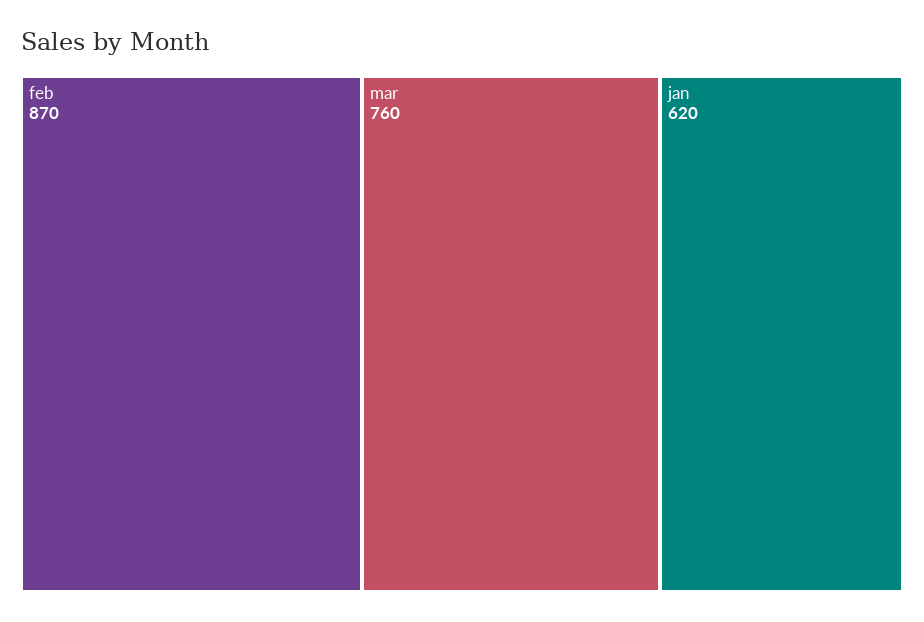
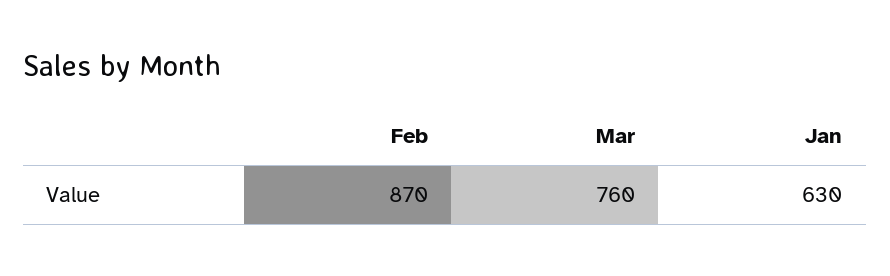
  {
    "feb": 870,
    "mar": 760,
-   "jan": 620
+   "jan": 630
  }

